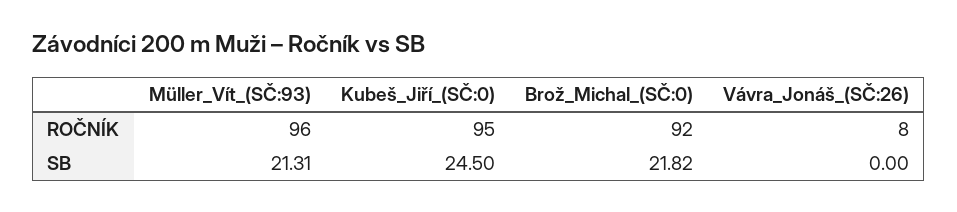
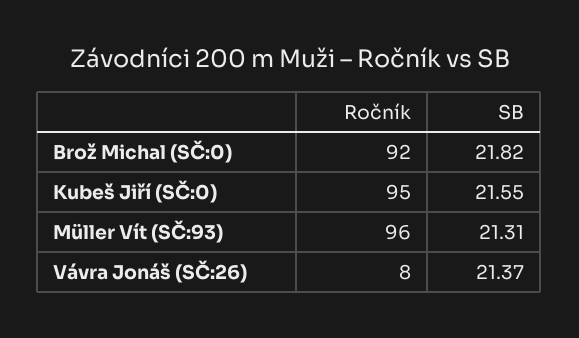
  {
    "Müller_Vít_(SČ:93)": {
      "ROČNÍK": 96,
      "SB": 21.31
    },
    "Kubeš_Jiří_(SČ:0)": {
      "ROČNÍK": 95,
-     "SB": 24.5
+     "SB": 21.55
    },
    "Brož_Michal_(SČ:0)": {
      "ROČNÍK": 92,
      "SB": 21.82
    },
    "Vávra_Jonáš_(SČ:26)": {
      "ROČNÍK": 8,
-     "SB": 0
+     "SB": 21.37
    }
  }

